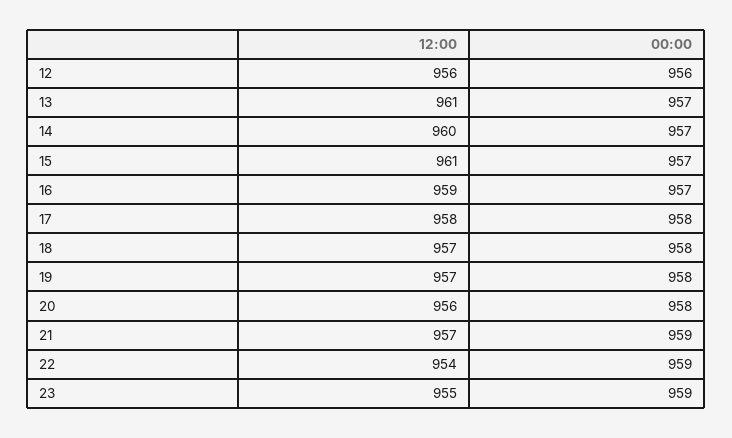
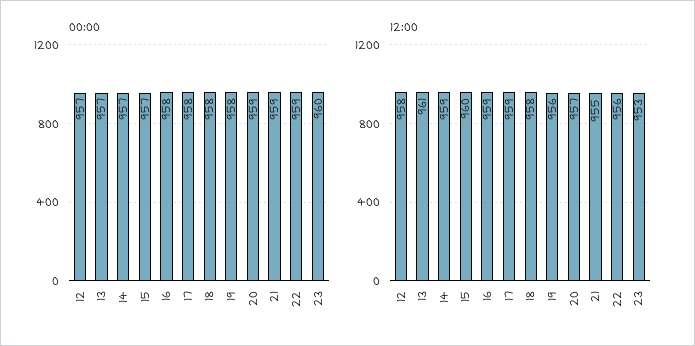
  {
    "12:00": {
-     "12": 956,
+     "12": 958,
      "13": 961,
-     "14": 960,
+     "14": 959,
-     "15": 961,
+     "15": 960,
      "16": 959,
-     "17": 958,
+     "17": 959,
-     "18": 957,
+     "18": 958,
-     "19": 957,
+     "19": 956,
-     "20": 956,
+     "20": 957,
-     "21": 957,
+     "21": 955,
-     "22": 954,
+     "22": 956,
-     "23": 955
+     "23": 953
    },
    "00:00": {
-     "12": 956,
+     "12": 957,
      "13": 957,
      "14": 957,
      "15": 957,
-     "16": 957,
+     "16": 958,
      "17": 958,
      "18": 958,
      "19": 958,
-     "20": 958,
+     "20": 959,
      "21": 959,
      "22": 959,
-     "23": 959
+     "23": 960
    }
  }

